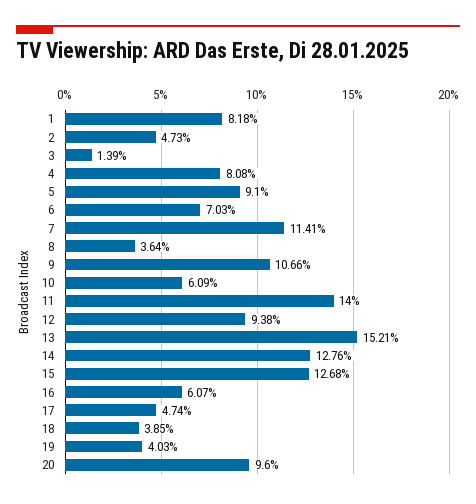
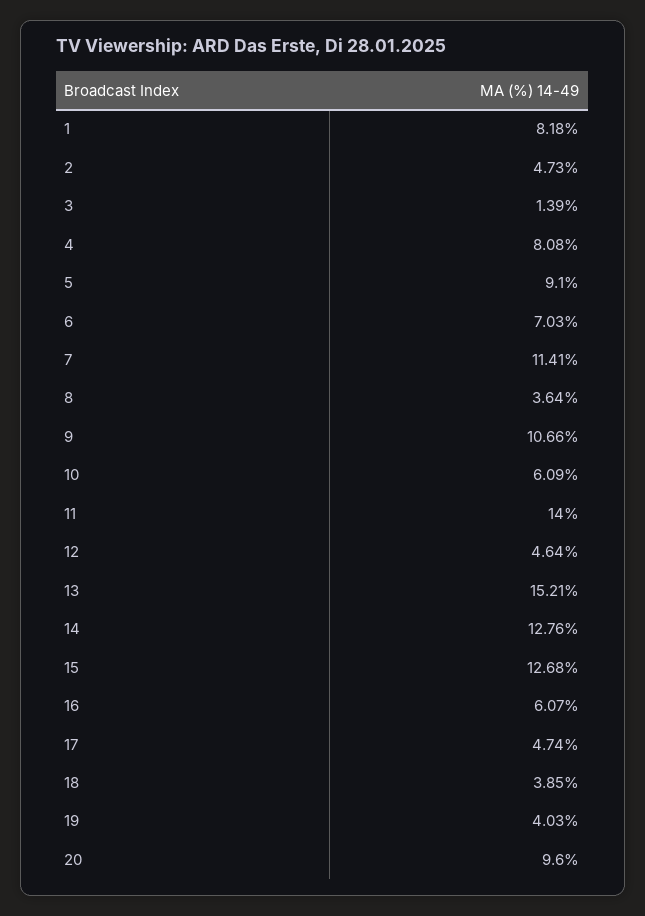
  {
    "1": 8.18,
    "2": 4.73,
    "3": 1.39,
    "4": 8.08,
    "5": 9.1,
    "6": 7.03,
    "7": 11.41,
    "8": 3.64,
    "9": 10.66,
    "10": 6.09,
    "11": 14,
-   "12": 9.38,
+   "12": 4.64,
    "13": 15.21,
    "14": 12.76,
    "15": 12.68,
    "16": 6.07,
    "17": 4.74,
    "18": 3.85,
    "19": 4.03,
    "20": 9.6
  }

